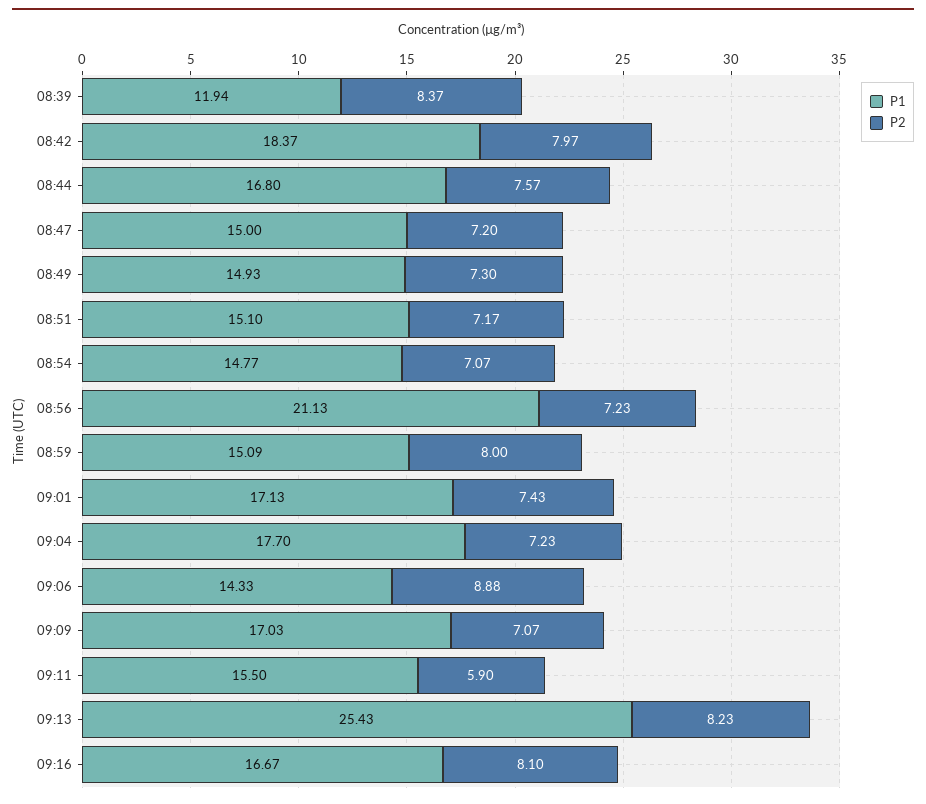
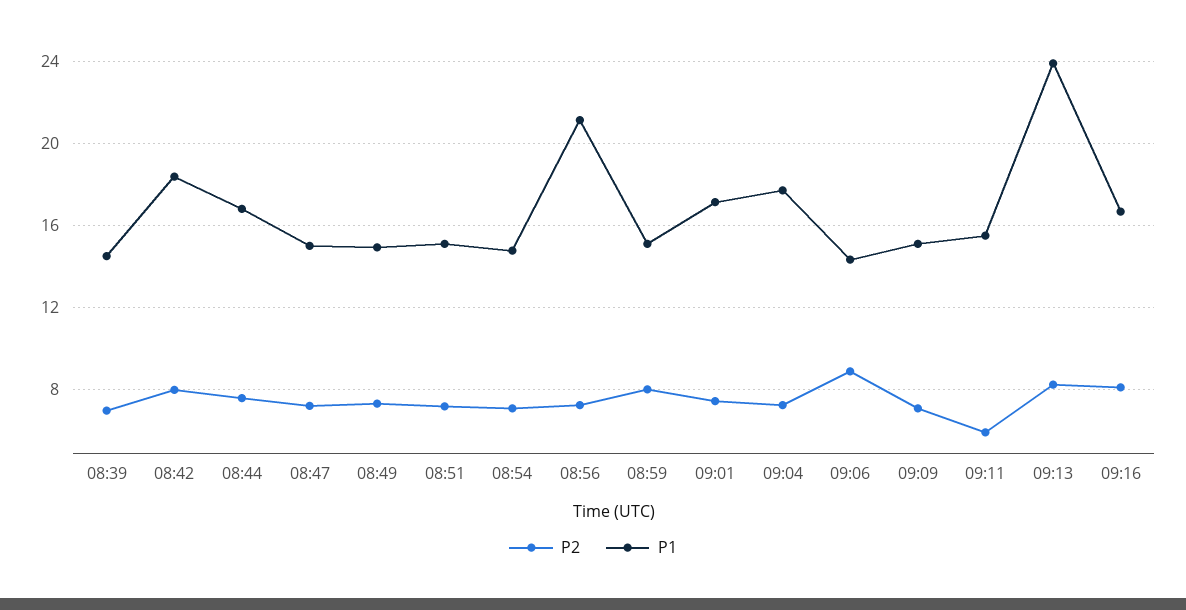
  {
    "P1": {
-     "08:39": 11.94,
+     "08:39": 14.5,
      "08:42": 18.37,
      "08:44": 16.8,
      "08:47": 15,
      "08:49": 14.93,
      "08:51": 15.1,
      "08:54": 14.77,
      "08:56": 21.13,
      "08:59": 15.09,
      "09:01": 17.13,
      "09:04": 17.7,
      "09:06": 14.33,
-     "09:09": 17.03,
+     "09:09": 15,
      "09:11": 15.5,
-     "09:13": 25.43,
+     "09:13": 24,
      "09:16": 16.67
    },
    "P2": {
-     "08:39": 8.37,
+     "08:39": 7,
      "08:42": 7.97,
      "08:44": 7.57,
      "08:47": 7.2,
      "08:49": 7.3,
      "08:51": 7.17,
      "08:54": 7.07,
      "08:56": 7.23,
      "08:59": 8,
      "09:01": 7.43,
      "09:04": 7.23,
      "09:06": 8.88,
      "09:09": 7.07,
      "09:11": 5.9,
      "09:13": 8.23,
      "09:16": 8.1
    }
  }

